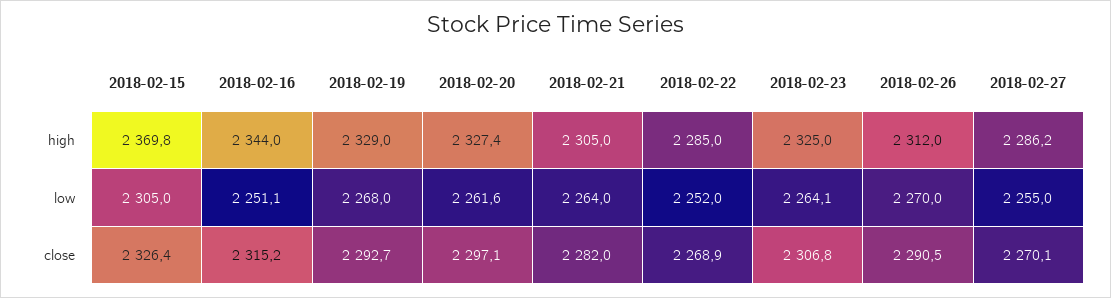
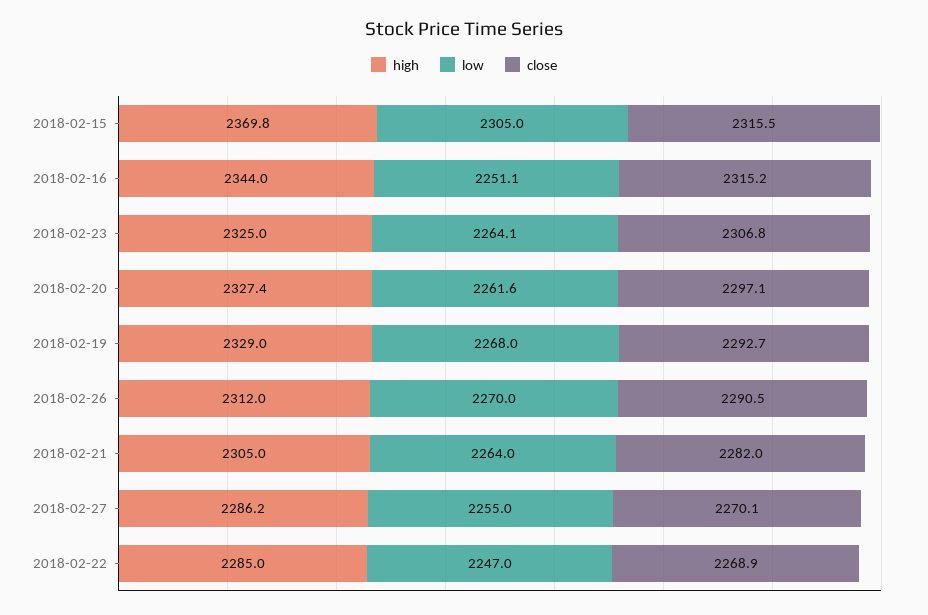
  {
    "high": {
      "2018-02-15": 2369.8,
      "2018-02-16": 2344,
      "2018-02-19": 2329,
      "2018-02-20": 2327.4,
      "2018-02-21": 2305,
      "2018-02-22": 2285,
      "2018-02-23": 2325,
      "2018-02-26": 2312,
      "2018-02-27": 2286.2
    },
    "low": {
      "2018-02-15": 2305,
      "2018-02-16": 2251.1,
      "2018-02-19": 2268,
      "2018-02-20": 2261.6,
      "2018-02-21": 2264,
-     "2018-02-22": 2252,
+     "2018-02-22": 2247,
      "2018-02-23": 2264.1,
      "2018-02-26": 2270,
      "2018-02-27": 2255
    },
    "close": {
-     "2018-02-15": 2326.4,
+     "2018-02-15": 2315.5,
      "2018-02-16": 2315.2,
      "2018-02-19": 2292.7,
      "2018-02-20": 2297.1,
      "2018-02-21": 2282,
      "2018-02-22": 2268.9,
      "2018-02-23": 2306.8,
      "2018-02-26": 2290.5,
      "2018-02-27": 2270.1
    }
  }

